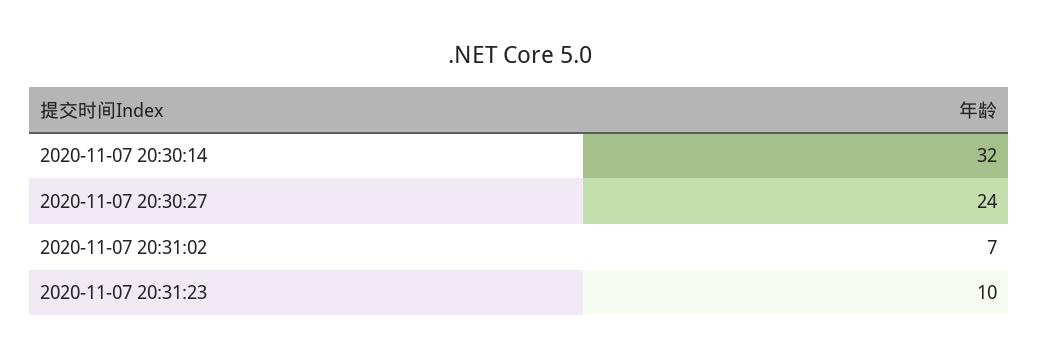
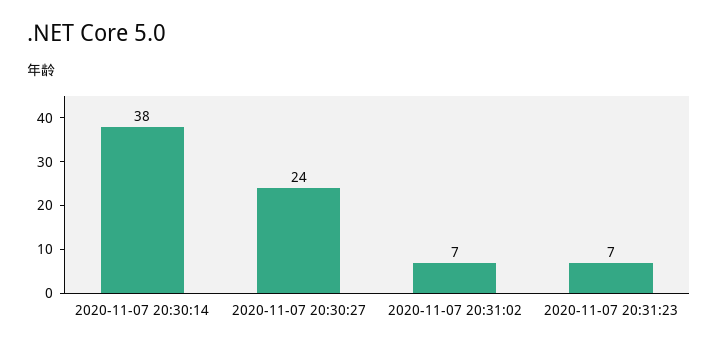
  {
-   "2020-11-07 20:30:14": 32,
+   "2020-11-07 20:30:14": 38,
    "2020-11-07 20:30:27": 24,
    "2020-11-07 20:31:02": 7,
-   "2020-11-07 20:31:23": 10
+   "2020-11-07 20:31:23": 7
  }

